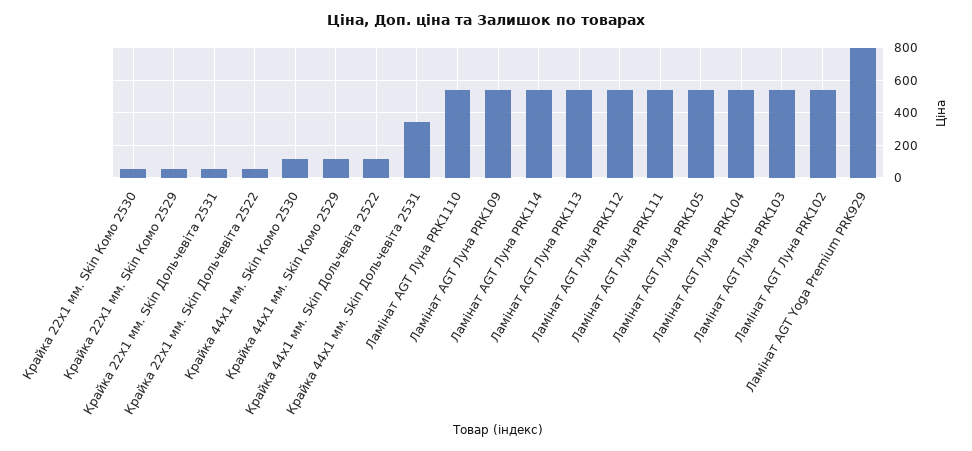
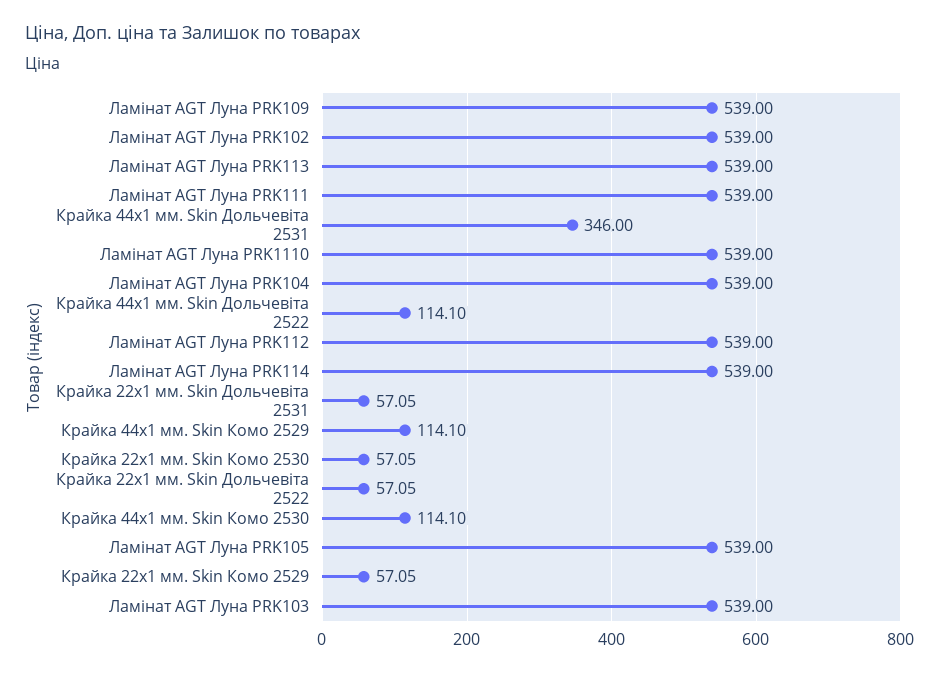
  {
    "Крайка 22x1 мм. Skin Комо 2530": 57.05,
    "Крайка 22x1 мм. Skin Комо 2529": 57.05,
    "Крайка 22x1 мм. Skin Дольчевіта 2531": 57.05,
    "Крайка 22x1 мм. Skin Дольчевіта 2522": 57.05,
    "Крайка 44x1 мм. Skin Комо 2530": 114.1,
    "Крайка 44x1 мм. Skin Комо 2529": 114.1,
    "Крайка 44x1 мм. Skin Дольчевіта 2522": 114.1,
    "Крайка 44x1 мм. Skin Дольчевіта 2531": 346,
    "Ламінат AGT Луна PRK1110": 539,
    "Ламінат AGT Луна PRK109": 539,
    "Ламінат AGT Луна PRK114": 539,
    "Ламінат AGT Луна PRK113": 539,
    "Ламінат AGT Луна PRK112": 539,
    "Ламінат AGT Луна PRK111": 539,
    "Ламінат AGT Луна PRK105": 539,
    "Ламінат AGT Луна PRK104": 539,
    "Ламінат AGT Луна PRK103": 539,
-   "Ламінат AGT Луна PRK102": 539,
+   "Ламінат AGT Луна PRK102": 539
-   "Ламінат AGT Yoga Premium PRK929": 800
  }

